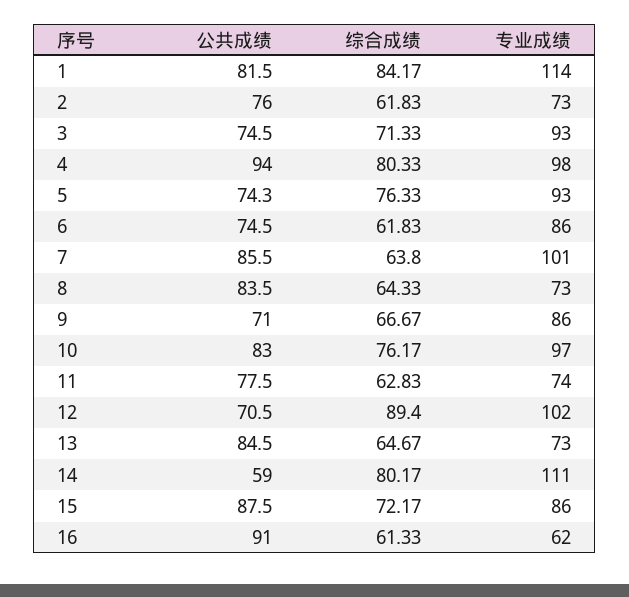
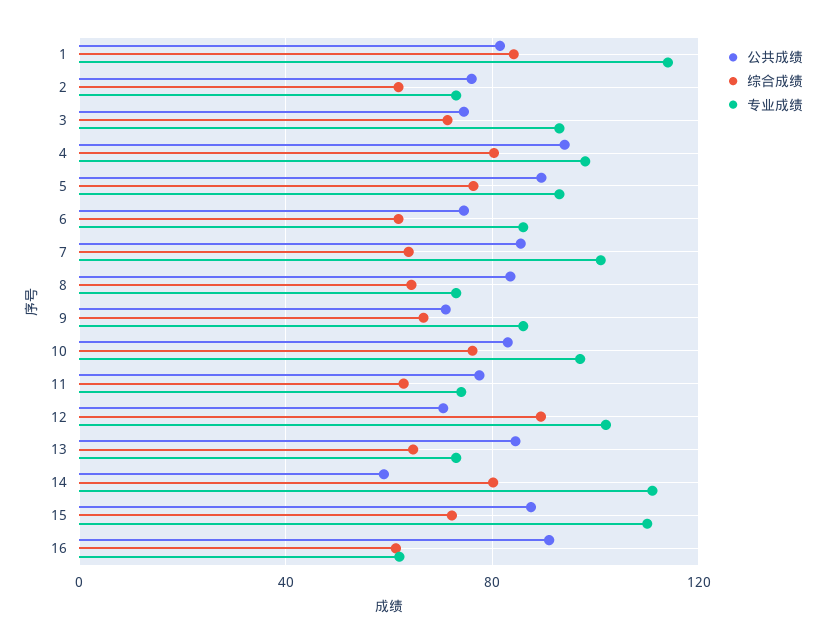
  {
    "公共成绩": {
      "1": 81.5,
      "2": 76,
      "3": 74.5,
      "4": 94,
-     "5": 74.3,
+     "5": 90,
      "6": 74.5,
      "7": 85.5,
      "8": 83.5,
      "9": 71,
      "10": 83,
      "11": 77.5,
      "12": 70.5,
      "13": 84.5,
      "14": 59,
      "15": 87.5,
      "16": 91
    },
    "综合成绩": {
      "1": 84.17,
      "2": 61.83,
      "3": 71.33,
      "4": 80.33,
      "5": 76.33,
      "6": 61.83,
      "7": 63.8,
      "8": 64.33,
      "9": 66.67,
      "10": 76.17,
      "11": 62.83,
      "12": 89.4,
      "13": 64.67,
      "14": 80.17,
      "15": 72.17,
      "16": 61.33
    },
    "专业成绩": {
      "1": 114,
      "2": 73,
      "3": 93,
      "4": 98,
      "5": 93,
      "6": 86,
      "7": 101,
      "8": 73,
      "9": 86,
      "10": 97,
      "11": 74,
      "12": 102,
      "13": 73,
      "14": 111,
-     "15": 86,
+     "15": 110,
      "16": 62
    }
  }

